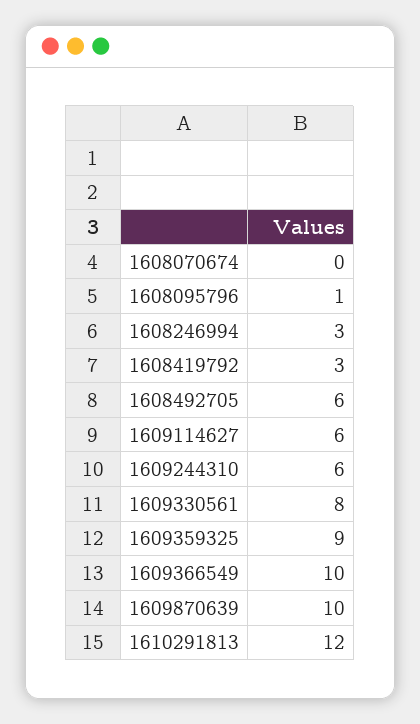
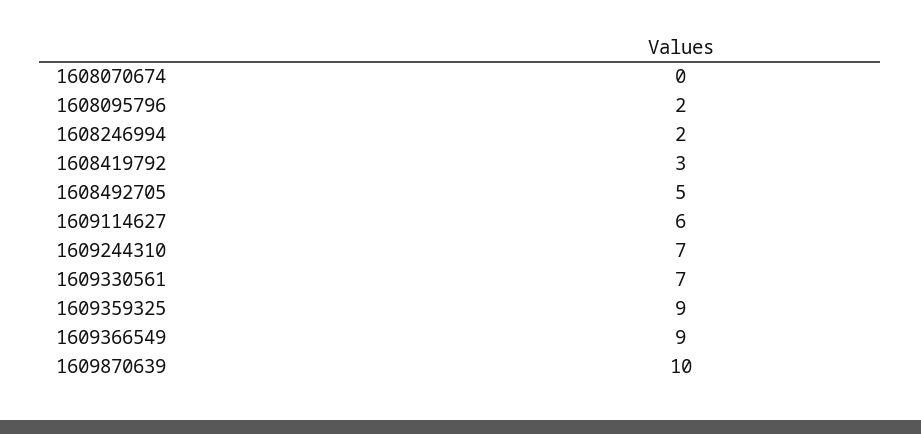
  {
    "1608070674": 0,
-   "1608095796": 1,
+   "1608095796": 2,
-   "1608246994": 3,
+   "1608246994": 2,
    "1608419792": 3,
-   "1608492705": 6,
+   "1608492705": 5,
    "1609114627": 6,
-   "1609244310": 6,
+   "1609244310": 7,
-   "1609330561": 8,
+   "1609330561": 7,
    "1609359325": 9,
-   "1609366549": 10,
+   "1609366549": 9,
-   "1609870639": 10,
+   "1609870639": 10
-   "1610291813": 12
  }

